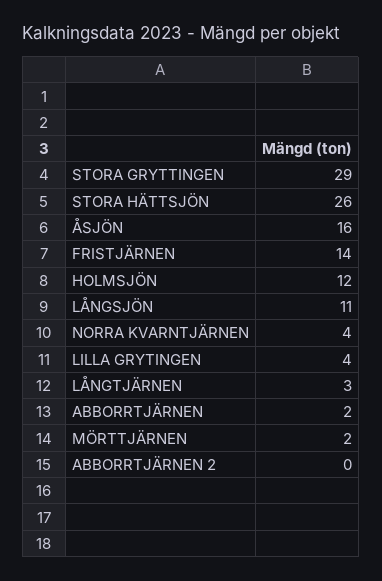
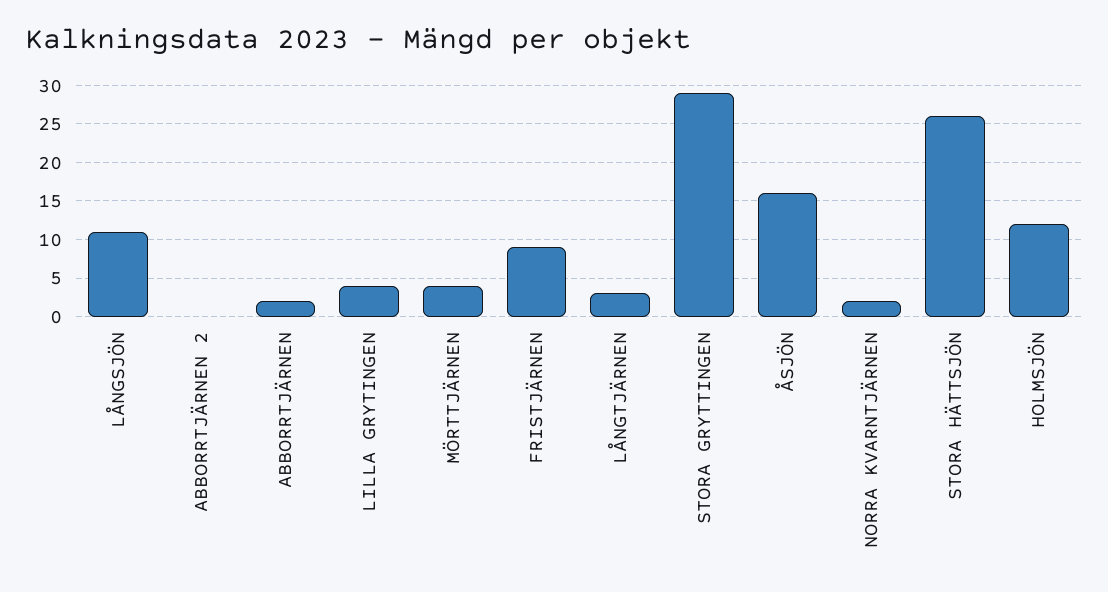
  {
    "STORA GRYTTINGEN": 29,
    "STORA HÄTTSJÖN": 26,
    "ÅSJÖN": 16,
-   "FRISTJÄRNEN": 14,
+   "FRISTJÄRNEN": 9,
    "HOLMSJÖN": 12,
    "LÅNGSJÖN": 11,
-   "NORRA KVARNTJÄRNEN": 4,
+   "NORRA KVARNTJÄRNEN": 2,
    "LILLA GRYTINGEN": 4,
    "LÅNGTJÄRNEN": 3,
    "ABBORRTJÄRNEN": 2,
-   "MÖRTTJÄRNEN": 2,
+   "MÖRTTJÄRNEN": 4,
    "ABBORRTJÄRNEN 2": 0
  }

